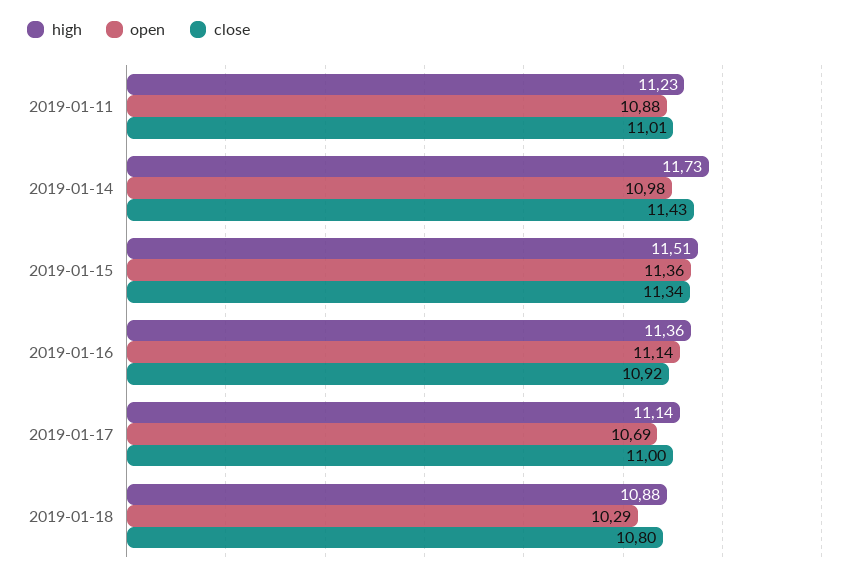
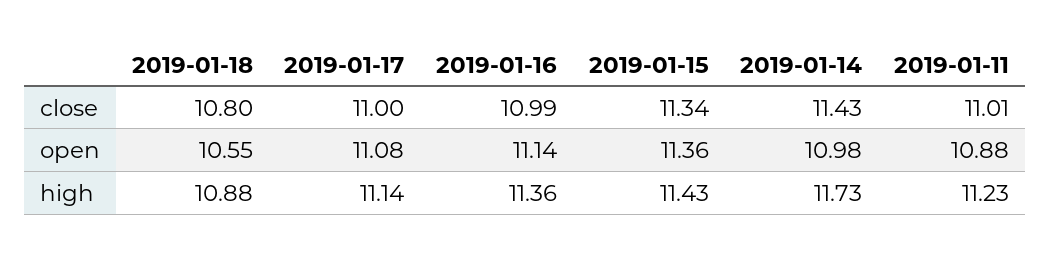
  {
    "high": {
      "2019-01-11": 11.23,
      "2019-01-14": 11.73,
-     "2019-01-15": 11.51,
+     "2019-01-15": 11.43,
      "2019-01-16": 11.36,
      "2019-01-17": 11.14,
      "2019-01-18": 10.88
    },
    "open": {
      "2019-01-11": 10.88,
      "2019-01-14": 10.98,
      "2019-01-15": 11.36,
      "2019-01-16": 11.14,
-     "2019-01-17": 10.69,
+     "2019-01-17": 11.08,
-     "2019-01-18": 10.29
+     "2019-01-18": 10.55
    },
    "close": {
      "2019-01-11": 11.01,
      "2019-01-14": 11.43,
      "2019-01-15": 11.34,
-     "2019-01-16": 10.92,
+     "2019-01-16": 10.99,
      "2019-01-17": 11,
      "2019-01-18": 10.8
    }
  }

